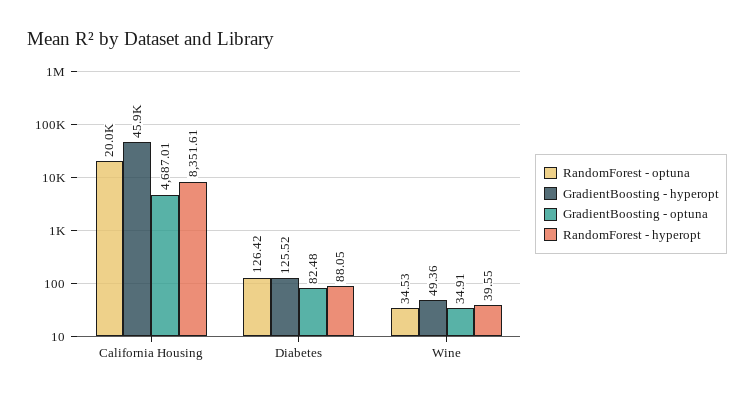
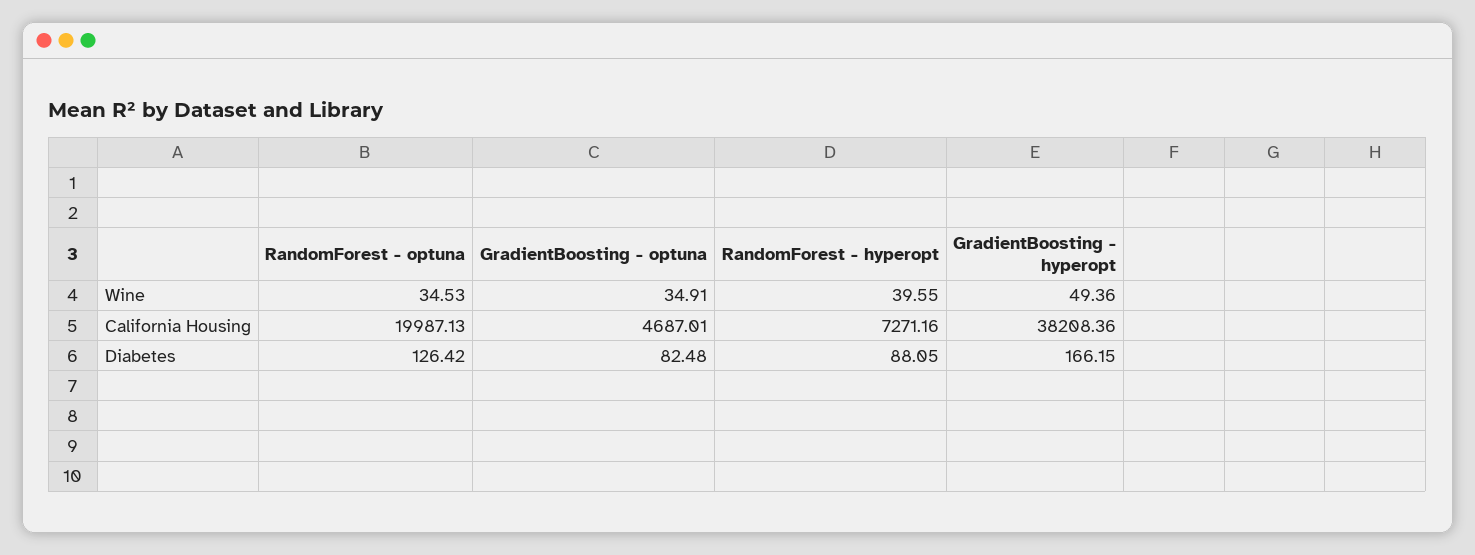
  {
    "RandomForest - optuna": {
      "California Housing": 19987.13,
      "Diabetes": 126.42,
      "Wine": 34.53
    },
    "GradientBoosting - hyperopt": {
-     "California Housing": 45900,
+     "California Housing": 38208.36,
-     "Diabetes": 125.52,
+     "Diabetes": 166.15,
      "Wine": 49.36
    },
    "GradientBoosting - optuna": {
      "California Housing": 4687.01,
      "Diabetes": 82.48,
      "Wine": 34.91
    },
    "RandomForest - hyperopt": {
-     "California Housing": 8351.61,
+     "California Housing": 7271.16,
      "Diabetes": 88.05,
      "Wine": 39.55
    }
  }

